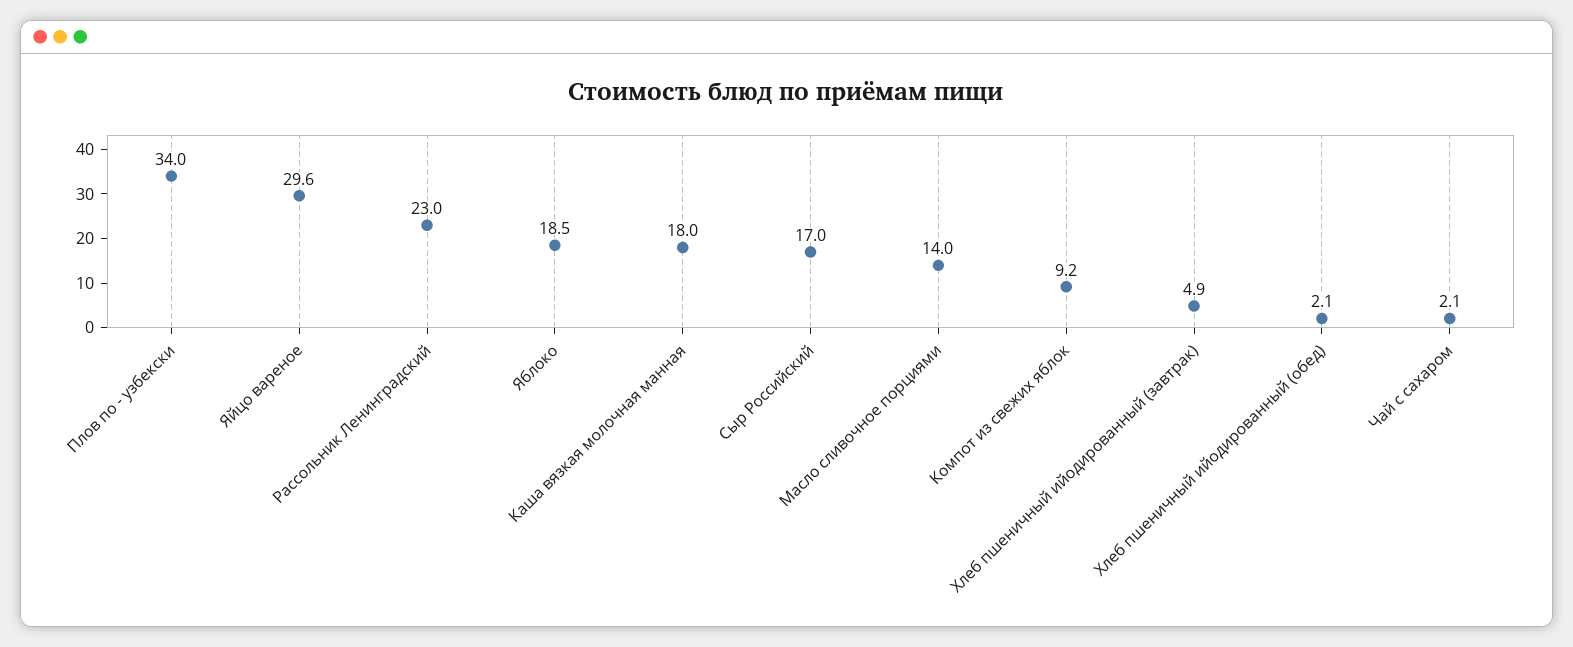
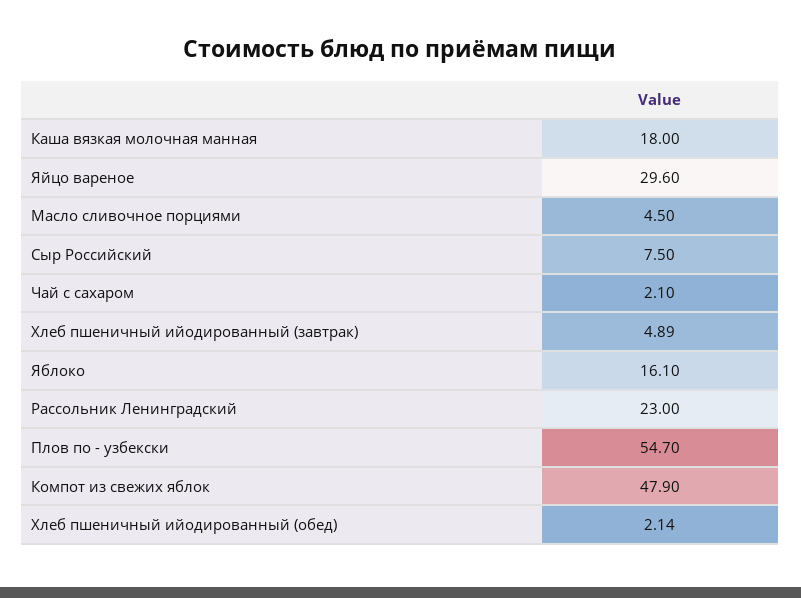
  {
-   "Плов по - узбекски": 34,
+   "Плов по - узбекски": 54.7,
    "Яйцо вареное": 29.6,
    "Рассольник Ленинградский": 23,
-   "Яблоко": 18.5,
+   "Яблоко": 16.1,
    "Каша вязкая молочная манная": 18,
-   "Сыр Российский": 17,
+   "Сыр Российский": 7.5,
-   "Масло сливочное порциями": 14,
+   "Масло сливочное порциями": 4.5,
-   "Компот из свежих яблок": 9.2,
+   "Компот из свежих яблок": 47.9,
    "Хлеб пшеничный ийодированный (завтрак)": 4.89,
    "Хлеб пшеничный ийодированный (обед)": 2.14,
    "Чай с сахаром": 2.1
  }

